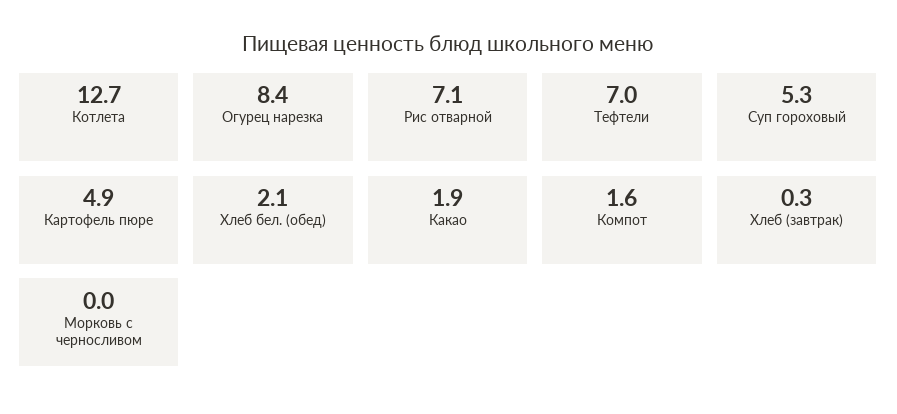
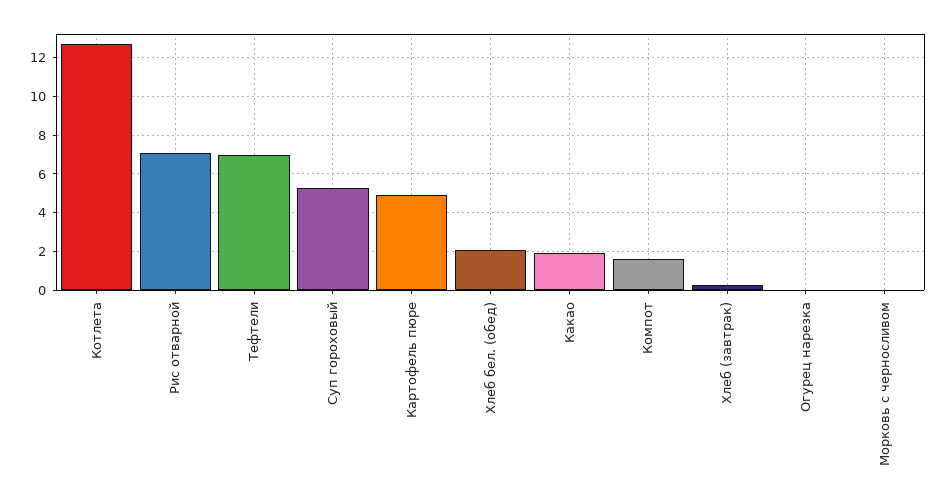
  {
    "Котлета": 12.7,
-   "Огурец нарезка": 8.4,
+   "Огурец нарезка": 0,
    "Рис отварной": 7.1,
    "Тефтели": 7,
    "Суп гороховый": 5.3,
    "Картофель пюре": 4.9,
    "Хлеб бел. (обед)": 2.1,
    "Какао": 1.9,
    "Компот": 1.6,
    "Хлеб (завтрак)": 0.3,
    "Морковь с черносливом": 0
  }

